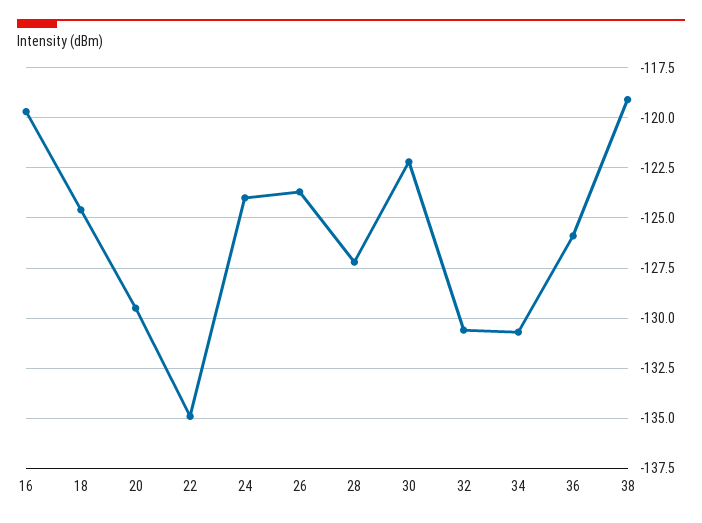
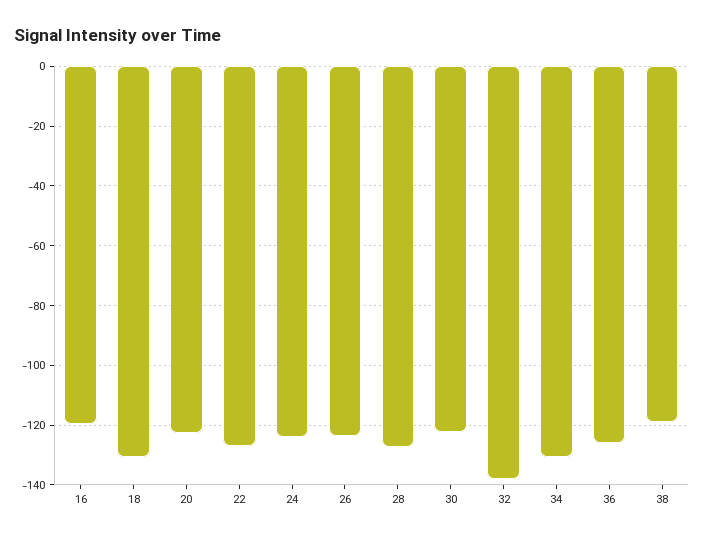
  {
    "16": -119.5,
-   "18": -124.5,
+   "18": -130,
-   "20": -129.5,
+   "20": -122.5,
-   "22": -135,
+   "22": -127.5,
    "24": -124,
    "26": -123.5,
    "28": -127,
    "30": -122,
-   "32": -130.5,
+   "32": -137.5,
    "34": -130.5,
    "36": -126,
    "38": -119
  }

